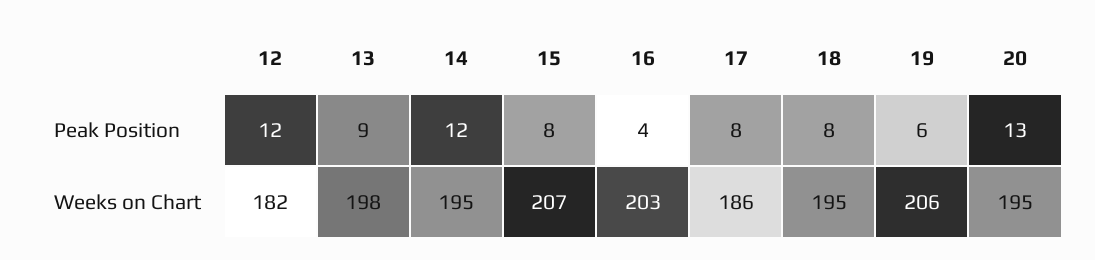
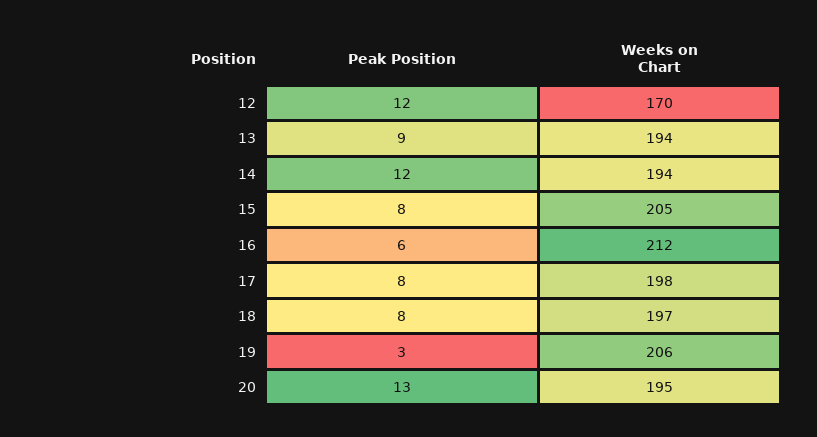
  {
    "12": {
      "Peak Position": 12,
-     "Weeks on Chart": 182
+     "Weeks on Chart": 170
    },
    "13": {
      "Peak Position": 9,
-     "Weeks on Chart": 198
+     "Weeks on Chart": 194
    },
    "14": {
      "Peak Position": 12,
-     "Weeks on Chart": 195
+     "Weeks on Chart": 194
    },
    "15": {
      "Peak Position": 8,
-     "Weeks on Chart": 207
+     "Weeks on Chart": 205
    },
    "16": {
-     "Peak Position": 4,
+     "Peak Position": 6,
-     "Weeks on Chart": 203
+     "Weeks on Chart": 212
    },
    "17": {
      "Peak Position": 8,
-     "Weeks on Chart": 186
+     "Weeks on Chart": 198
    },
    "18": {
      "Peak Position": 8,
-     "Weeks on Chart": 195
+     "Weeks on Chart": 197
    },
    "19": {
-     "Peak Position": 6,
+     "Peak Position": 3,
      "Weeks on Chart": 206
    },
    "20": {
      "Peak Position": 13,
      "Weeks on Chart": 195
    }
  }

